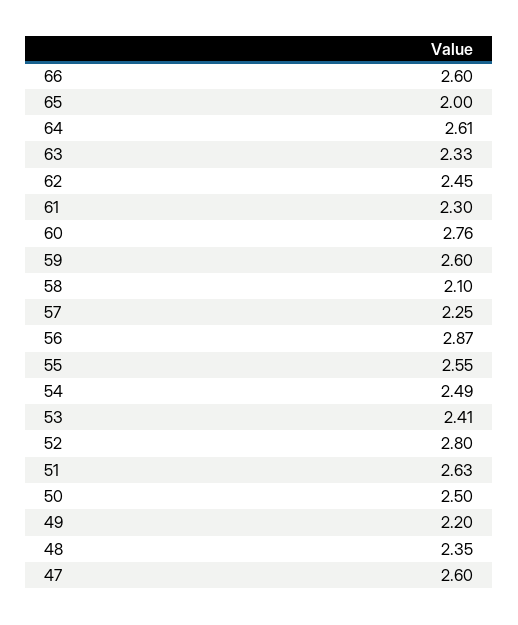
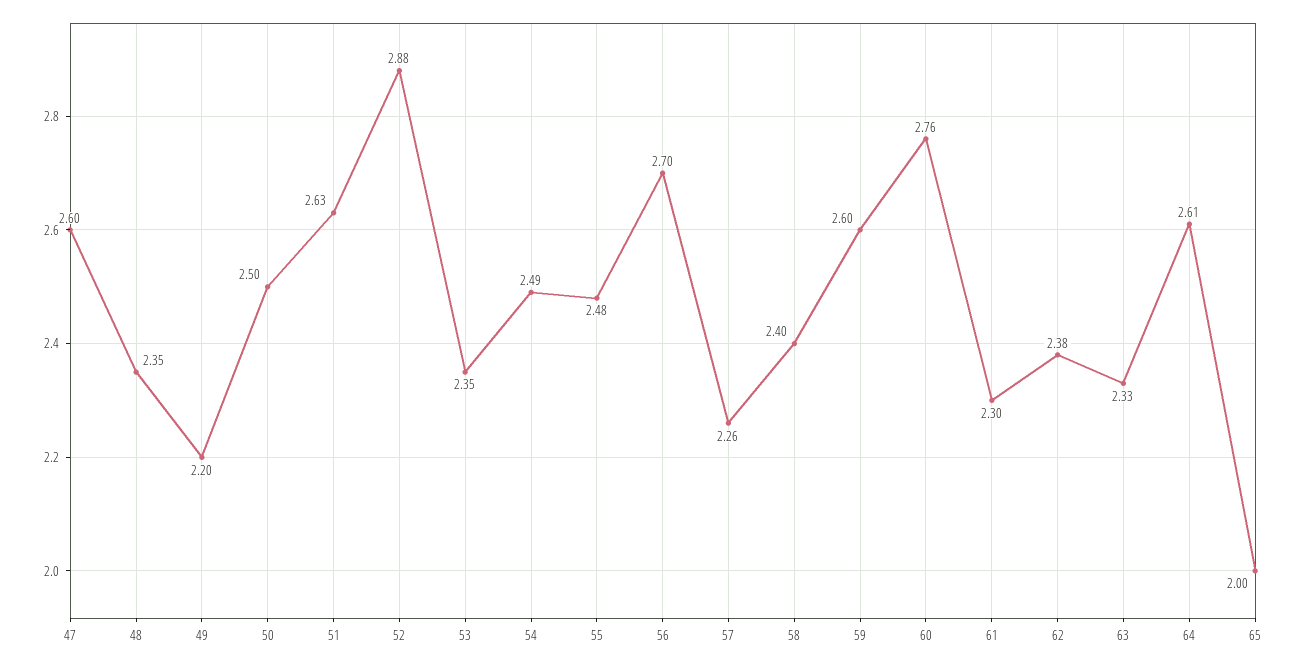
  {
-   "66": 2.6,
    "65": 2,
    "64": 2.61,
    "63": 2.33,
-   "62": 2.45,
+   "62": 2.38,
    "61": 2.3,
    "60": 2.76,
    "59": 2.6,
-   "58": 2.1,
+   "58": 2.4,
-   "57": 2.25,
+   "57": 2.26,
-   "56": 2.87,
+   "56": 2.7,
-   "55": 2.55,
+   "55": 2.48,
    "54": 2.49,
-   "53": 2.41,
+   "53": 2.35,
-   "52": 2.8,
+   "52": 2.88,
    "51": 2.63,
    "50": 2.5,
    "49": 2.2,
    "48": 2.35,
    "47": 2.6
  }

